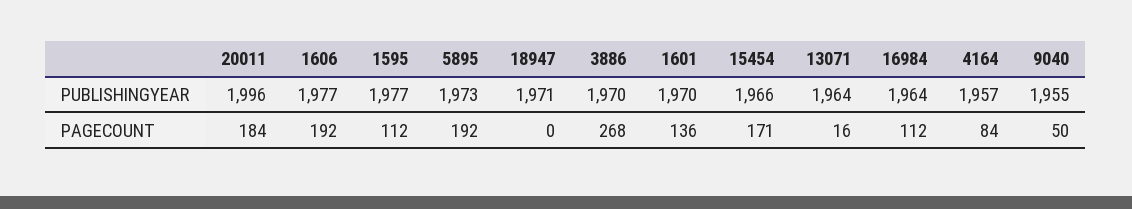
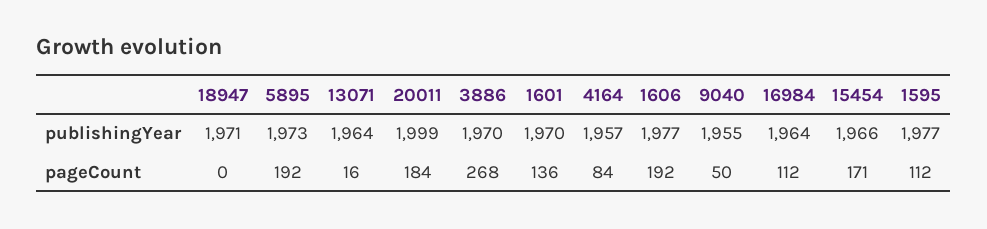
  {
    "20011": {
-     "PUBLISHINGYEAR": 1996,
+     "PUBLISHINGYEAR": 1999,
      "PAGECOUNT": 184
    },
    "1606": {
      "PUBLISHINGYEAR": 1977,
      "PAGECOUNT": 192
    },
    "1595": {
      "PUBLISHINGYEAR": 1977,
      "PAGECOUNT": 112
    },
    "5895": {
      "PUBLISHINGYEAR": 1973,
      "PAGECOUNT": 192
    },
    "18947": {
      "PUBLISHINGYEAR": 1971,
      "PAGECOUNT": 0
    },
    "3886": {
      "PUBLISHINGYEAR": 1970,
      "PAGECOUNT": 268
    },
    "1601": {
      "PUBLISHINGYEAR": 1970,
      "PAGECOUNT": 136
    },
    "15454": {
      "PUBLISHINGYEAR": 1966,
      "PAGECOUNT": 171
    },
    "13071": {
      "PUBLISHINGYEAR": 1964,
      "PAGECOUNT": 16
    },
    "16984": {
      "PUBLISHINGYEAR": 1964,
      "PAGECOUNT": 112
    },
    "4164": {
      "PUBLISHINGYEAR": 1957,
      "PAGECOUNT": 84
    },
    "9040": {
      "PUBLISHINGYEAR": 1955,
      "PAGECOUNT": 50
    }
  }

